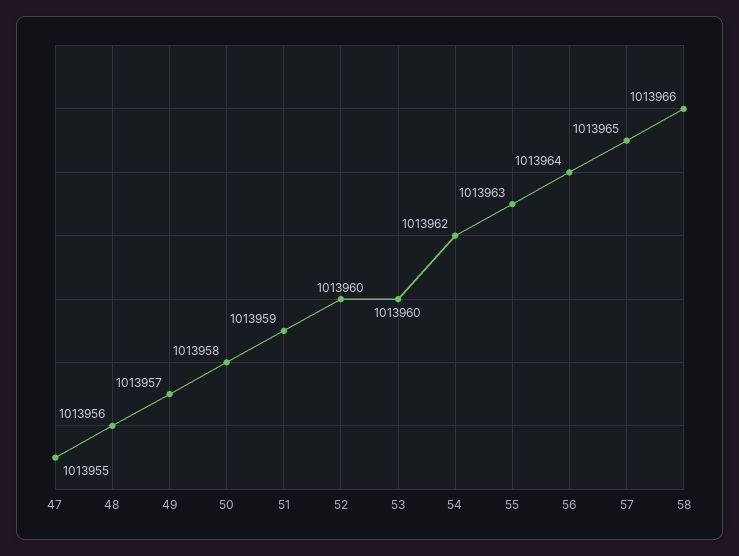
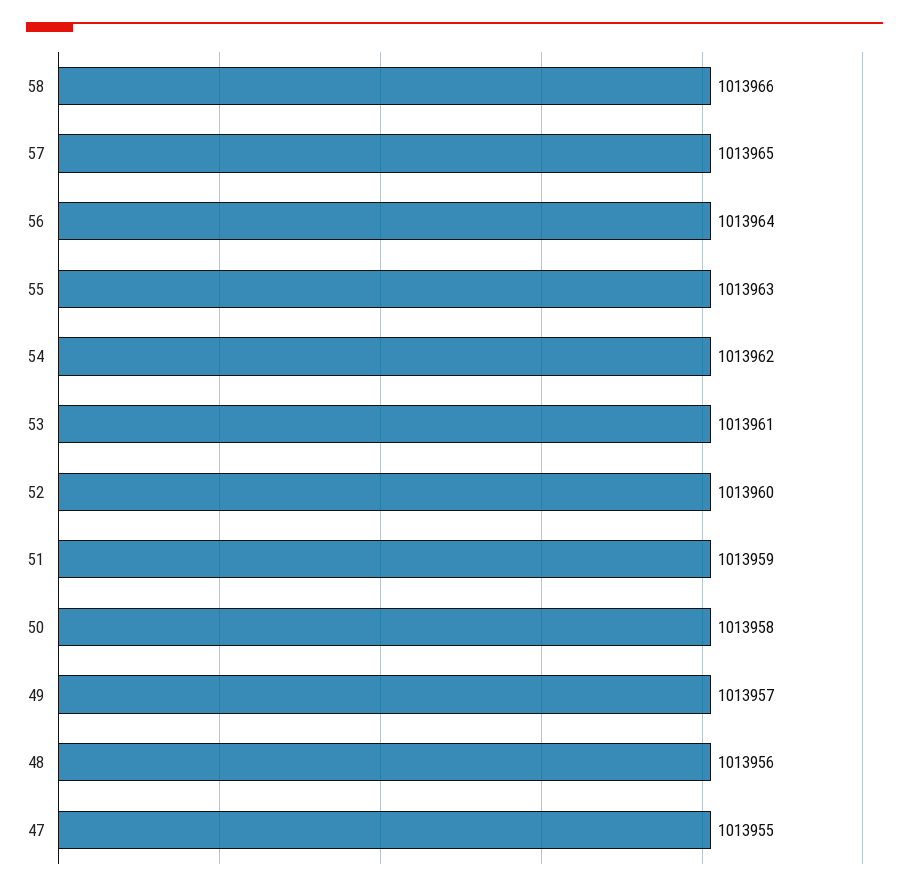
  {
    "47": 1013955,
    "48": 1013956,
    "49": 1013957,
    "50": 1013958,
    "51": 1013959,
    "52": 1013960,
-   "53": 1013960,
+   "53": 1013961,
    "54": 1013962,
    "55": 1013963,
    "56": 1013964,
    "57": 1013965,
    "58": 1013966
  }

